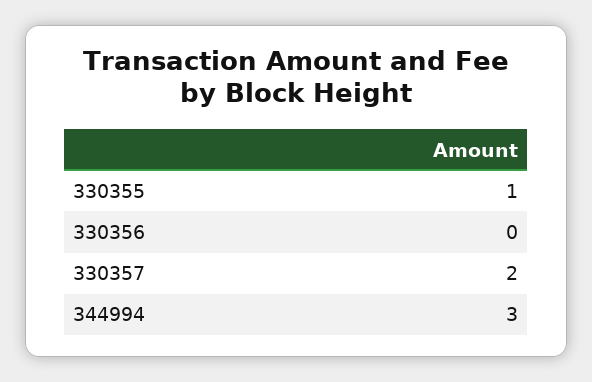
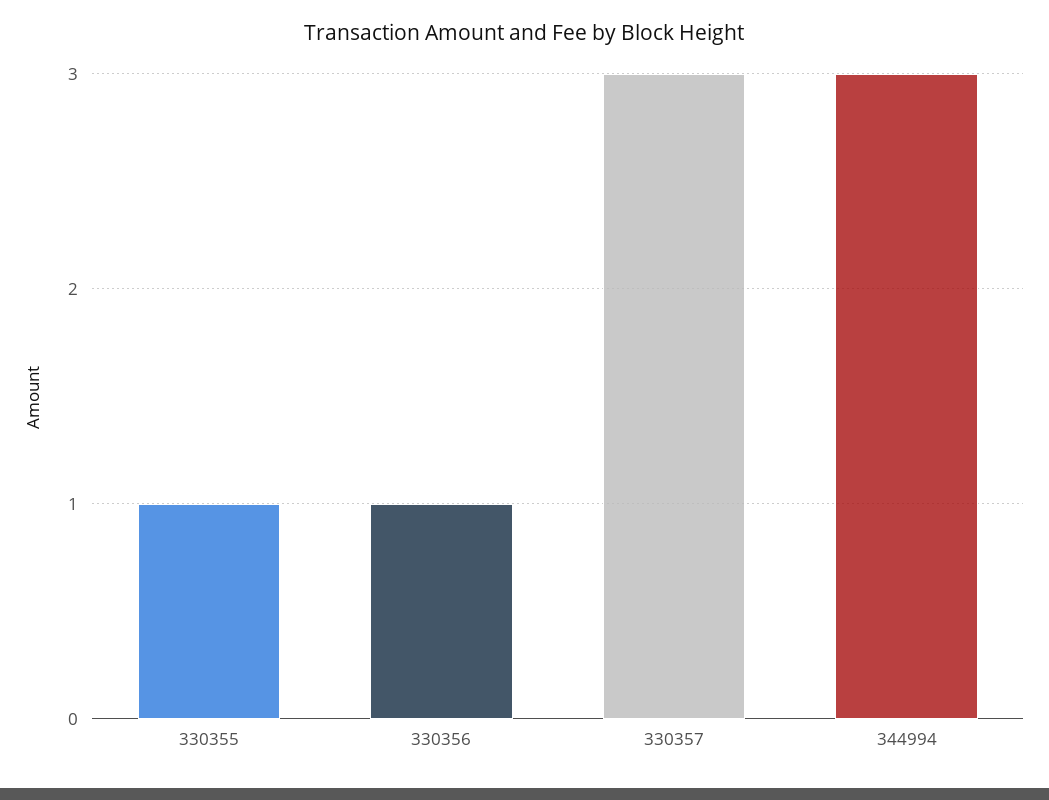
  {
    "330355": 1,
-   "330356": 0,
+   "330356": 1,
-   "330357": 2,
+   "330357": 3,
    "344994": 3
  }

